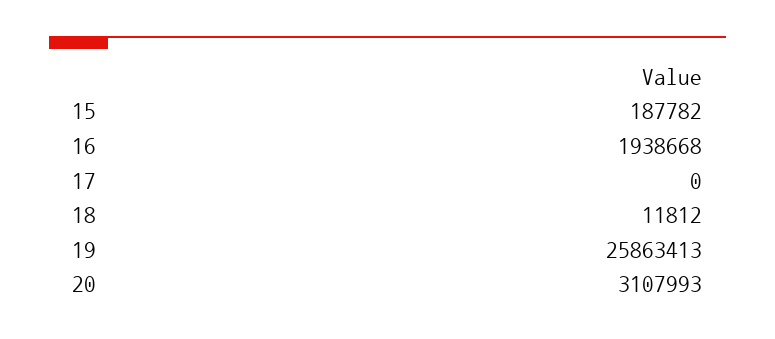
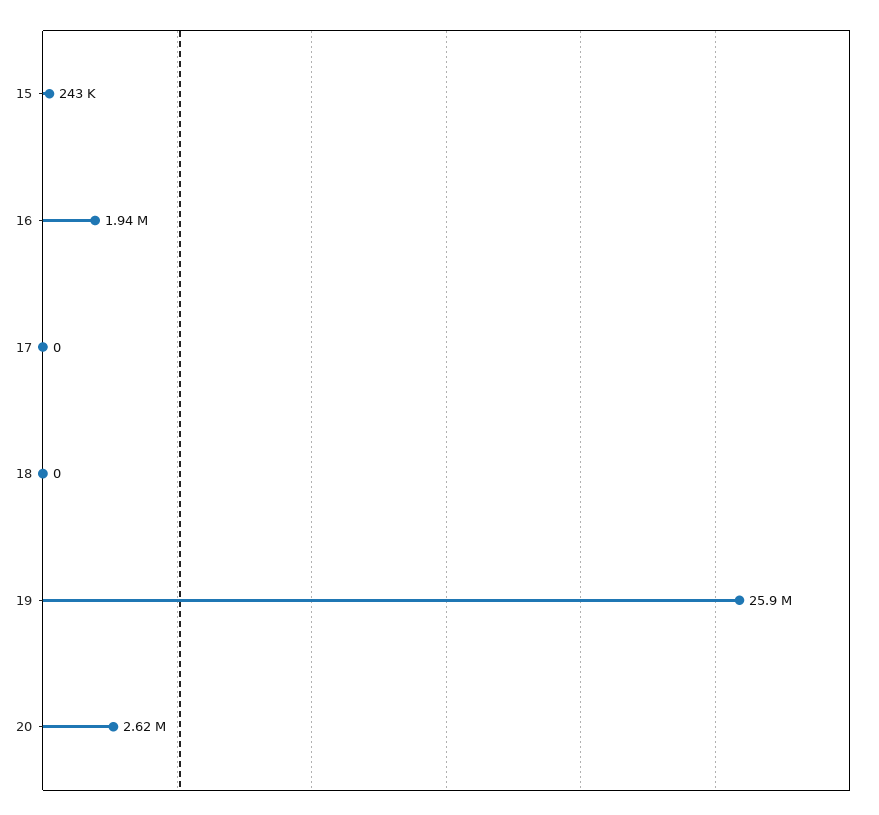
  {
-   "15": 187782,
+   "15": 243000,
    "16": 1938668,
    "17": 0,
-   "18": 11812,
+   "18": 0,
    "19": 25863413,
-   "20": 3107993
+   "20": 2620000
  }

